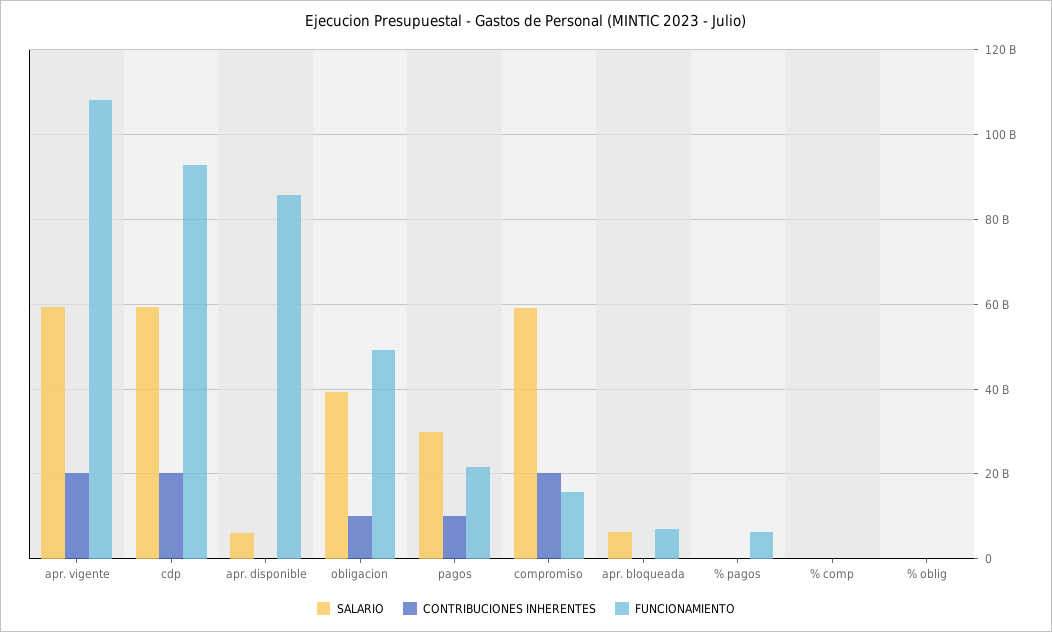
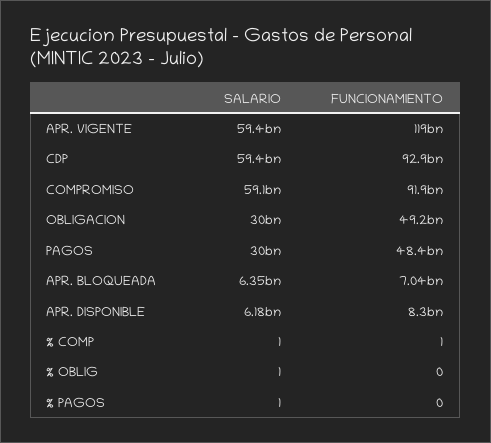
  {
    "SALARIO": {
      "apr. vigente": 59400000000,
      "cdp": 59400000000,
      "apr. disponible": 6180000000,
-     "obligacion": 40000000000,
+     "obligacion": 30000000000,
      "pagos": 30000000000,
      "compromiso": 59100000000,
      "apr. bloqueada": 6350000000,
      "% pagos": 1,
      "% comp": 1,
      "% oblig": 1
    },
-   "CONTRIBUCIONES INHERENTES": {
-     "apr. vigente": 20000000000,
-     "cdp": 20000000000,
-     "apr. disponible": 0,
-     "obligacion": 10000000000,
-     "pagos": 10000000000,
-     "compromiso": 20000000000,
-     "apr. bloqueada": 0,
-     "% pagos": 0,
-     "% comp": 0,
-     "% oblig": 0
-   },
    "FUNCIONAMIENTO": {
-     "apr. vigente": 108000000000,
+     "apr. vigente": 119000000000,
      "cdp": 92900000000,
-     "apr. disponible": 86000000000,
+     "apr. disponible": 8300000000,
      "obligacion": 49200000000,
-     "pagos": 22000000000,
+     "pagos": 48400000000,
-     "compromiso": 16000000000,
+     "compromiso": 91900000000,
      "apr. bloqueada": 7040000000,
-     "% pagos": 6000000000,
+     "% pagos": 0,
      "% comp": 1,
      "% oblig": 0
    }
  }

